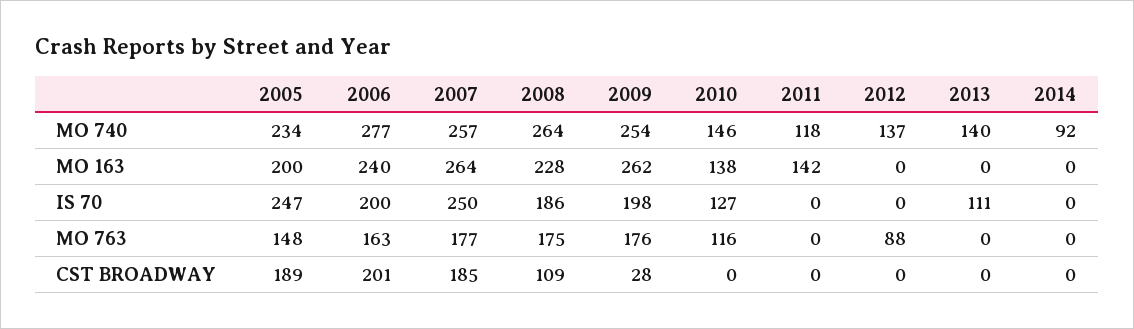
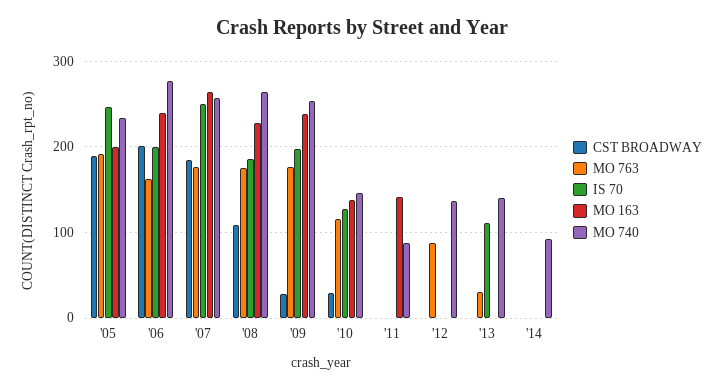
  {
    "MO 740": {
      "2005": 234,
      "2006": 277,
      "2007": 257,
      "2008": 264,
      "2009": 254,
      "2010": 146,
-     "2011": 118,
+     "2011": 90,
      "2012": 137,
      "2013": 140,
      "2014": 92
    },
    "MO 163": {
      "2005": 200,
      "2006": 240,
      "2007": 264,
      "2008": 228,
-     "2009": 262,
+     "2009": 240,
      "2010": 138,
      "2011": 142,
      "2012": 0,
      "2013": 0,
      "2014": 0
    },
    "IS 70": {
      "2005": 247,
      "2006": 200,
      "2007": 250,
      "2008": 186,
      "2009": 198,
      "2010": 127,
      "2011": 0,
      "2012": 0,
      "2013": 111,
      "2014": 0
    },
    "MO 763": {
-     "2005": 148,
+     "2005": 190,
      "2006": 163,
      "2007": 177,
      "2008": 175,
      "2009": 176,
      "2010": 116,
      "2011": 0,
      "2012": 88,
-     "2013": 0,
+     "2013": 30,
      "2014": 0
    },
    "CST BROADWAY": {
      "2005": 189,
      "2006": 201,
      "2007": 185,
      "2008": 109,
      "2009": 28,
-     "2010": 0,
+     "2010": 30,
      "2011": 0,
      "2012": 0,
      "2013": 0,
      "2014": 0
    }
  }

